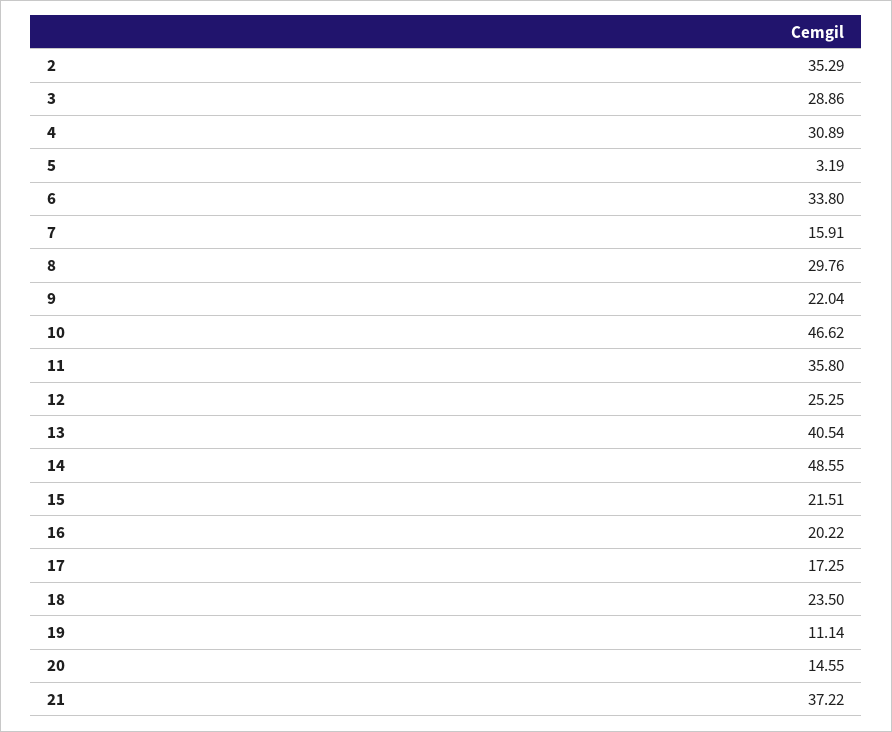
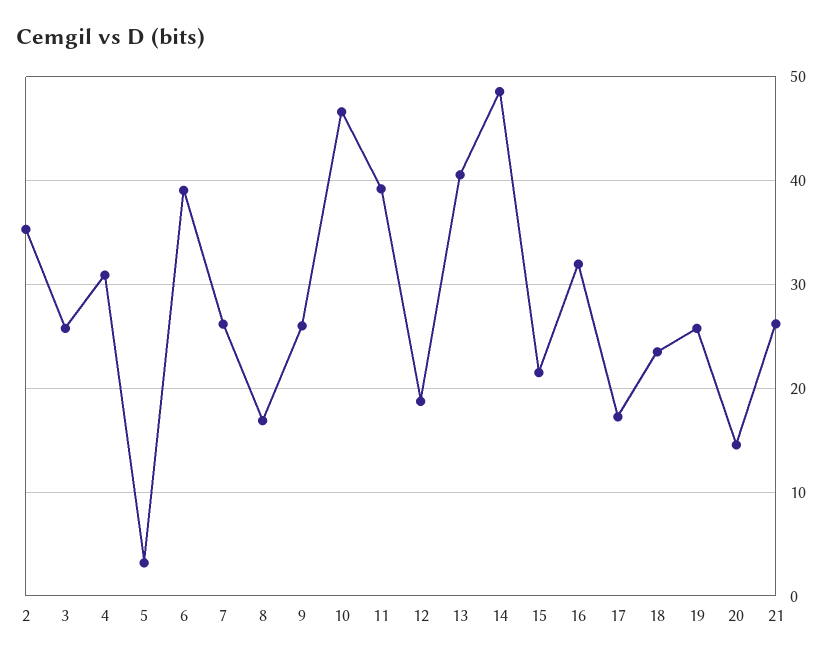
  {
    "2": 35.29,
-   "3": 28.86,
+   "3": 26,
    "4": 30.89,
    "5": 3.19,
-   "6": 33.8,
+   "6": 39,
-   "7": 15.91,
+   "7": 26,
-   "8": 29.76,
+   "8": 17,
-   "9": 22.04,
+   "9": 26,
    "10": 46.62,
-   "11": 35.8,
+   "11": 39,
-   "12": 25.25,
+   "12": 19,
    "13": 40.54,
    "14": 48.55,
    "15": 21.51,
-   "16": 20.22,
+   "16": 32,
    "17": 17.25,
    "18": 23.5,
-   "19": 11.14,
+   "19": 26,
    "20": 14.55,
-   "21": 37.22
+   "21": 26
  }

